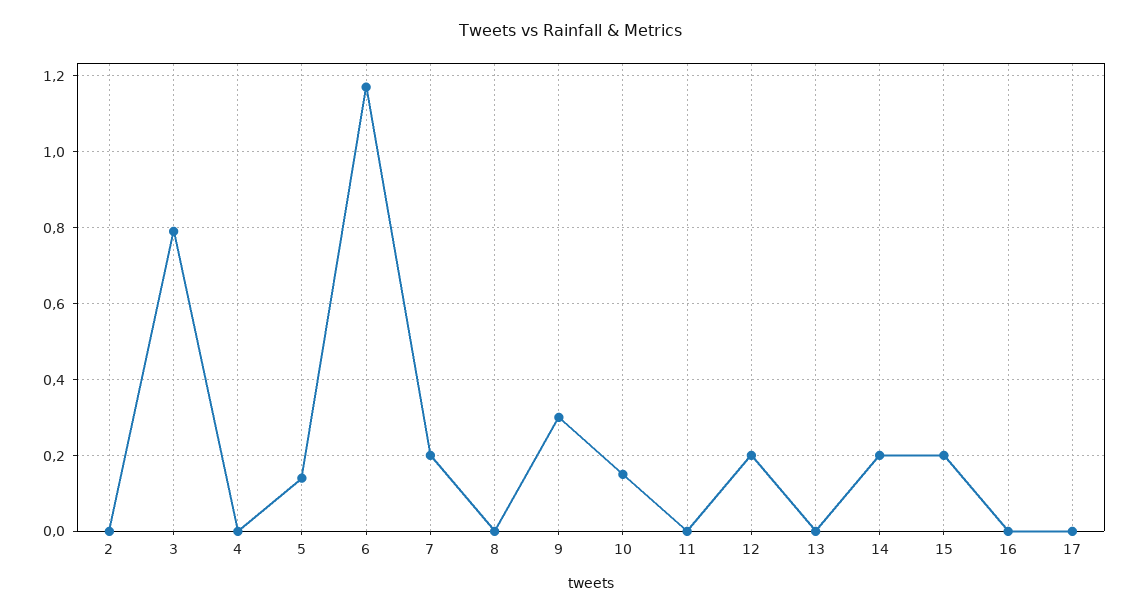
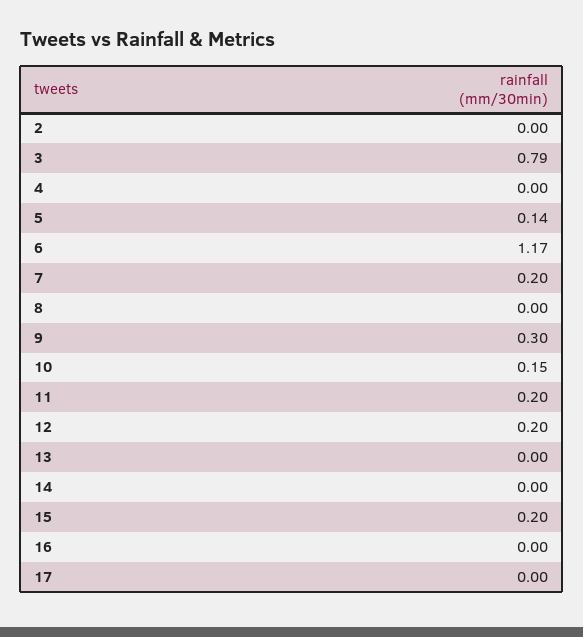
  {
    "2": 0,
    "3": 0.79,
    "4": 0,
    "5": 0.14,
    "6": 1.17,
    "7": 0.2,
    "8": 0,
    "9": 0.3,
    "10": 0.15,
-   "11": 0,
+   "11": 0.2,
    "12": 0.2,
    "13": 0,
-   "14": 0.2,
+   "14": 0,
    "15": 0.2,
    "16": 0,
    "17": 0
  }

